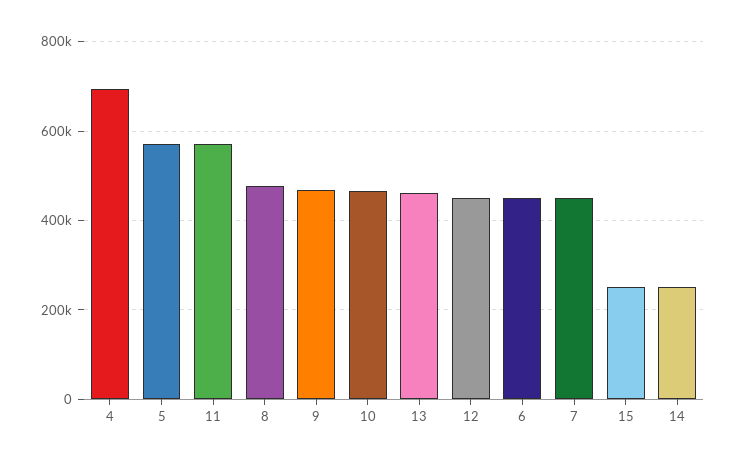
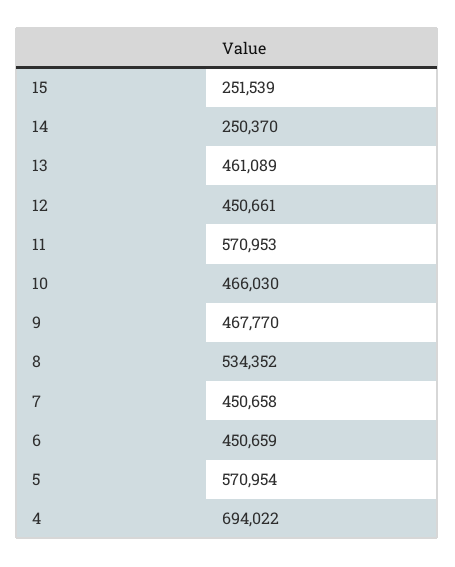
  {
    "4": 694022,
    "5": 570954,
    "11": 570953,
-   "8": 480000,
+   "8": 534352,
    "9": 467770,
    "10": 466030,
    "13": 461089,
    "12": 450661,
    "6": 450659,
    "7": 450658,
    "15": 251539,
    "14": 250370
  }

